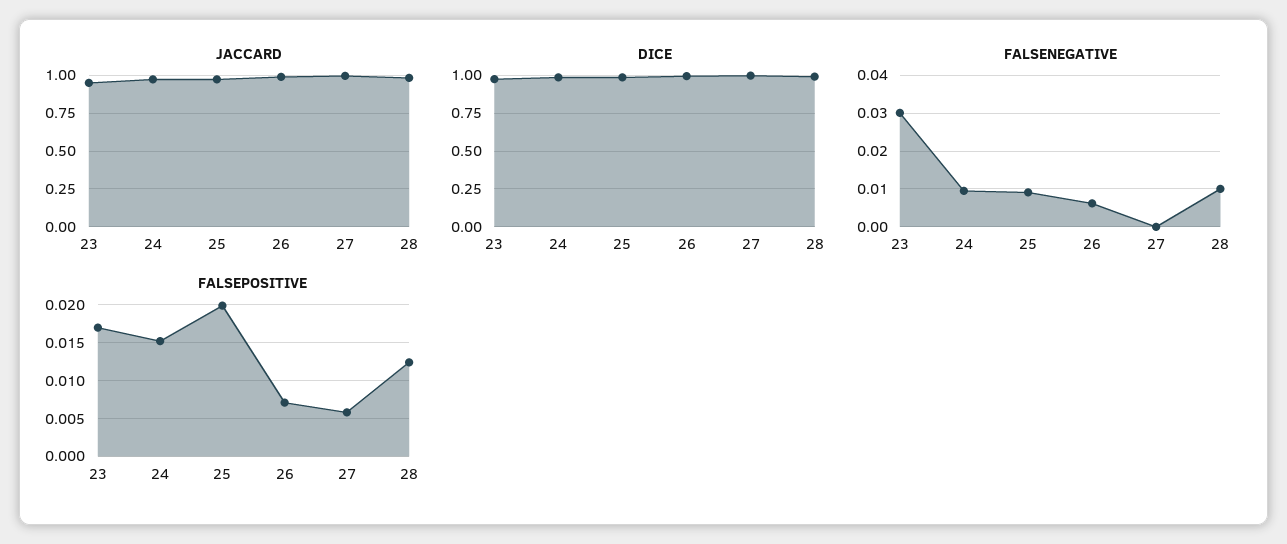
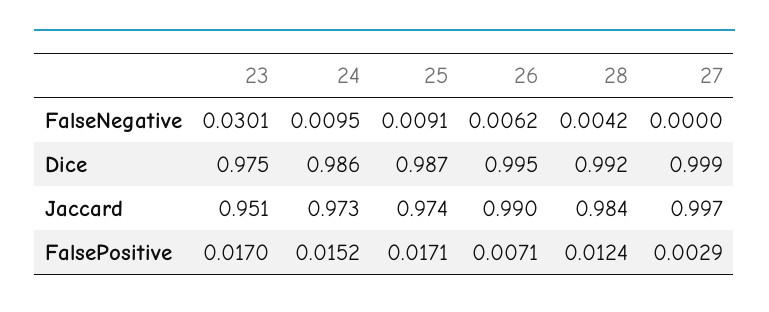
  {
    "JACCARD": {
      "23": 0.951,
      "24": 0.973,
      "25": 0.974,
      "26": 0.99,
      "27": 0.997,
      "28": 0.984
    },
    "DICE": {
      "23": 0.975,
      "24": 0.986,
      "25": 0.987,
      "26": 0.995,
      "27": 0.999,
      "28": 0.992
    },
    "FALSENEGATIVE": {
      "23": 0.0301,
      "24": 0.0095,
      "25": 0.0091,
      "26": 0.0062,
      "27": 0,
-     "28": 0.01
+     "28": 0.0042
    },
    "FALSEPOSITIVE": {
      "23": 0.017,
      "24": 0.0152,
-     "25": 0.02,
+     "25": 0.0171,
      "26": 0.0071,
-     "27": 0.006,
+     "27": 0.0029,
      "28": 0.0124
    }
  }

